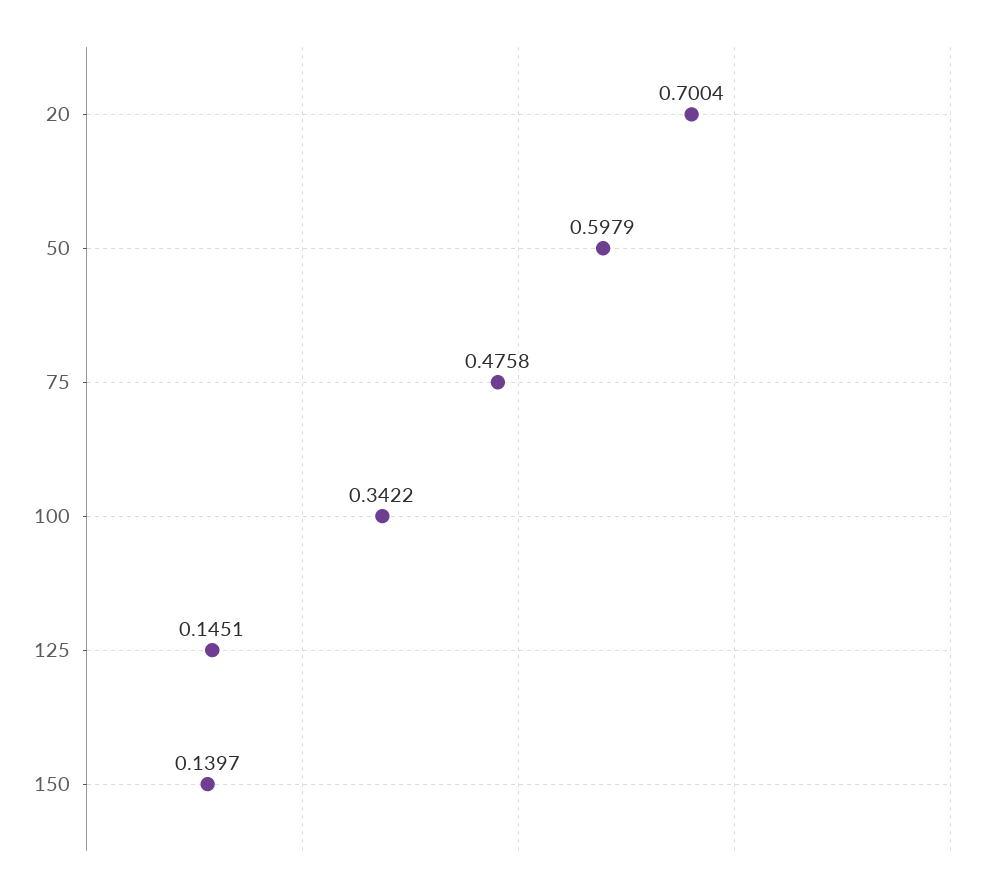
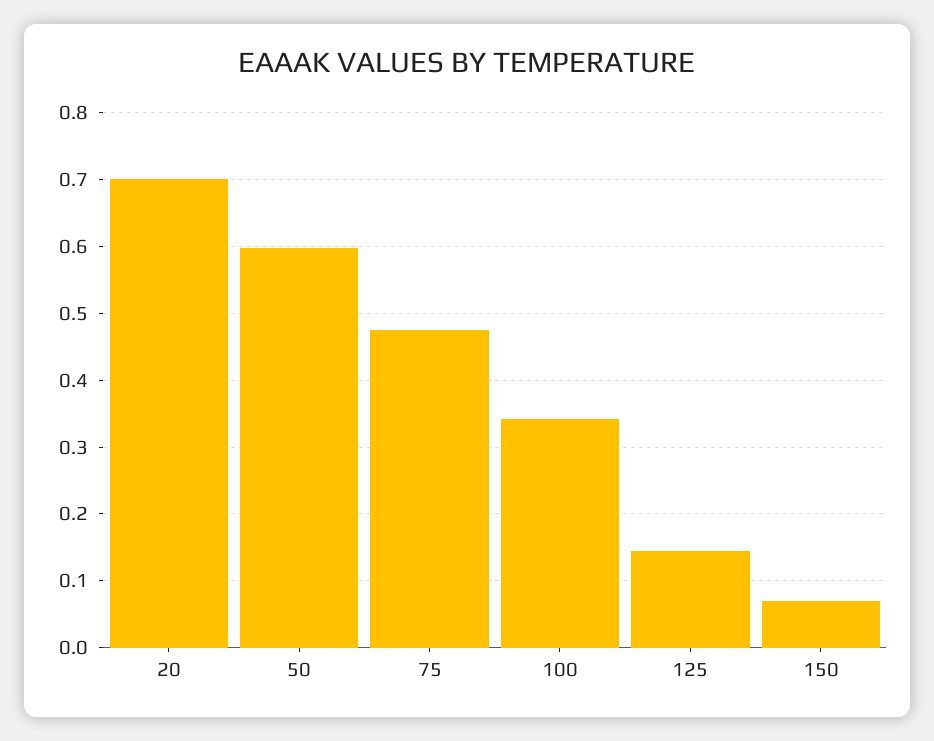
  {
    "20": 0.7004,
    "50": 0.5979,
    "75": 0.4758,
    "100": 0.3422,
    "125": 0.1451,
-   "150": 0.1397
+   "150": 0.07
  }

